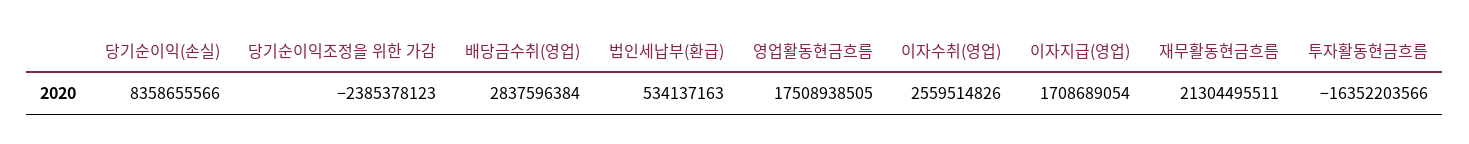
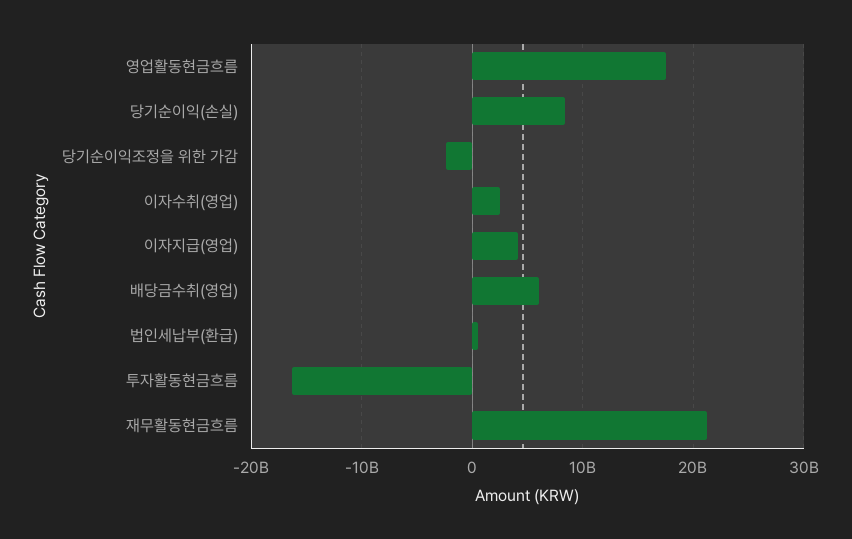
  {
    "당기순이익(손실)": 8358655566,
    "당기순이익조정을 위한 가감": -2385378123,
-   "배당금수취(영업)": 2837596384,
+   "배당금수취(영업)": 6000000000,
    "법인세납부(환급)": 534137163,
    "영업활동현금흐름": 17508938505,
    "이자수취(영업)": 2559514826,
-   "이자지급(영업)": 1708689054,
+   "이자지급(영업)": 4000000000,
    "재무활동현금흐름": 21304495511,
    "투자활동현금흐름": -16352203566
  }

